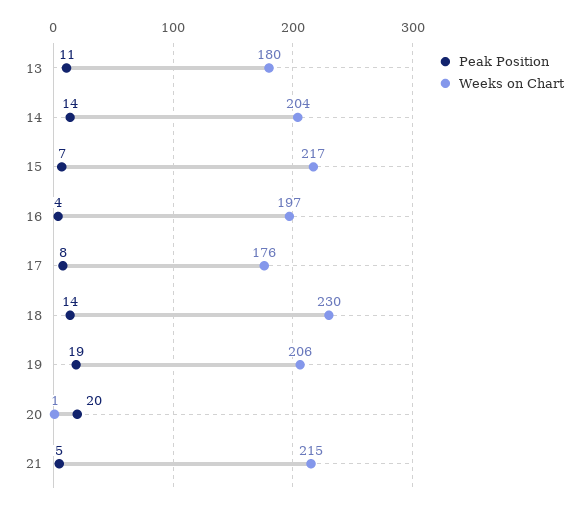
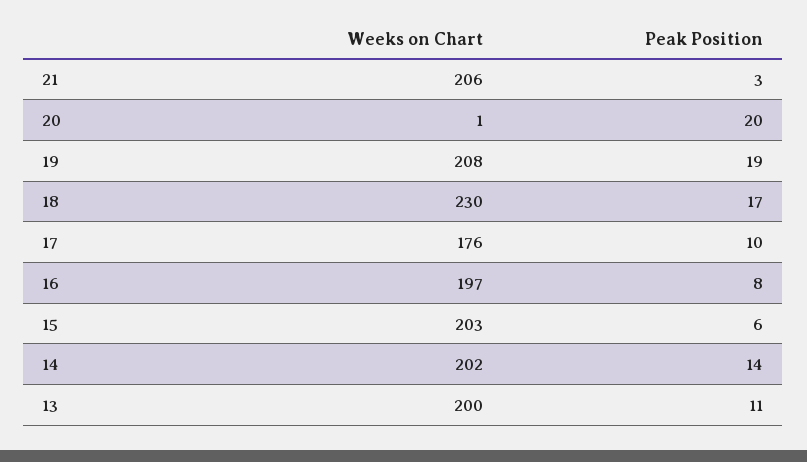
  {
    "Peak Position": {
      "13": 11,
      "14": 14,
-     "15": 7,
+     "15": 6,
-     "16": 4,
+     "16": 8,
-     "17": 8,
+     "17": 10,
-     "18": 14,
+     "18": 17,
      "19": 19,
      "20": 20,
-     "21": 5
+     "21": 3
    },
    "Weeks on Chart": {
-     "13": 180,
+     "13": 200,
-     "14": 204,
+     "14": 202,
-     "15": 217,
+     "15": 203,
      "16": 197,
      "17": 176,
      "18": 230,
-     "19": 206,
+     "19": 208,
      "20": 1,
-     "21": 215
+     "21": 206
    }
  }

